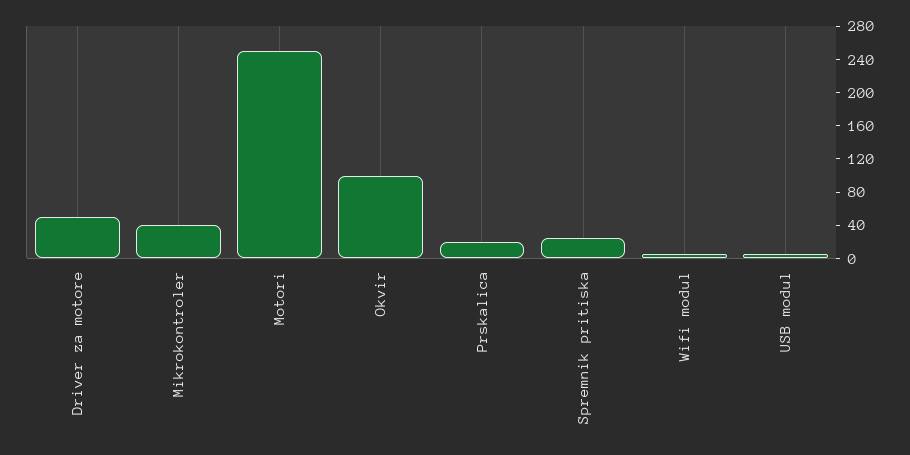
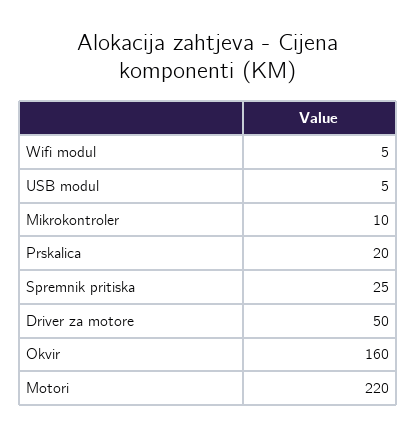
  {
    "Driver za motore": 50,
-   "Mikrokontroler": 40,
+   "Mikrokontroler": 10,
-   "Motori": 250,
+   "Motori": 220,
-   "Okvir": 100,
+   "Okvir": 160,
    "Prskalica": 20,
    "Spremnik pritiska": 25,
    "Wifi modul": 5,
    "USB modul": 5
  }

